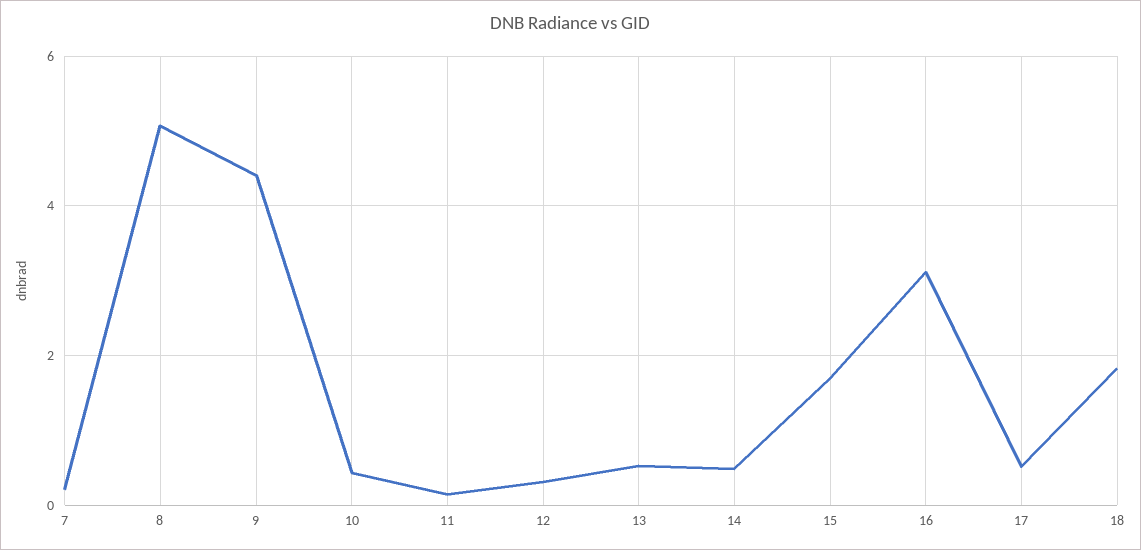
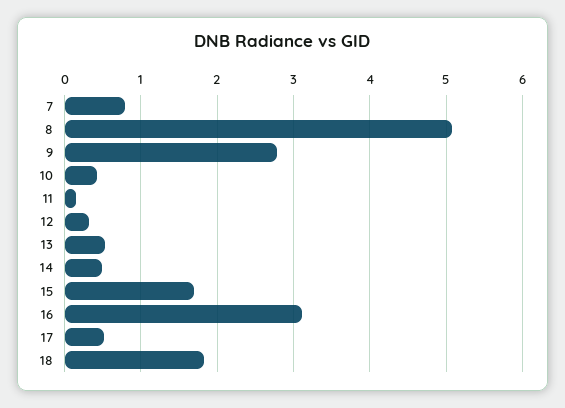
  {
-   "7": 0.2,
+   "7": 0.8,
    "8": 5.1,
-   "9": 4.4,
+   "9": 2.8,
    "10": 0.4,
    "11": 0.1,
    "12": 0.3,
    "13": 0.5,
    "14": 0.5,
    "15": 1.7,
    "16": 3.1,
    "17": 0.5,
    "18": 1.8
  }

